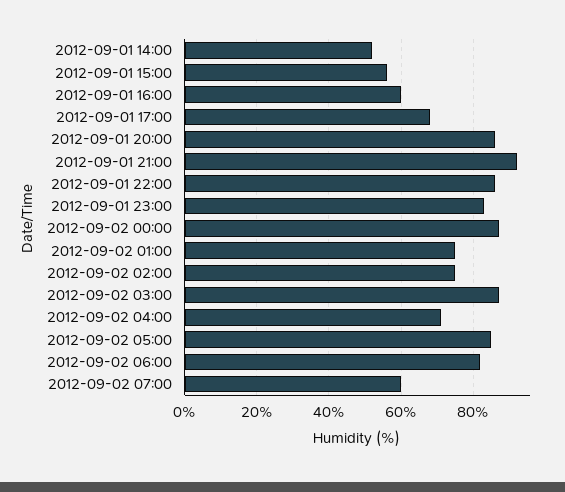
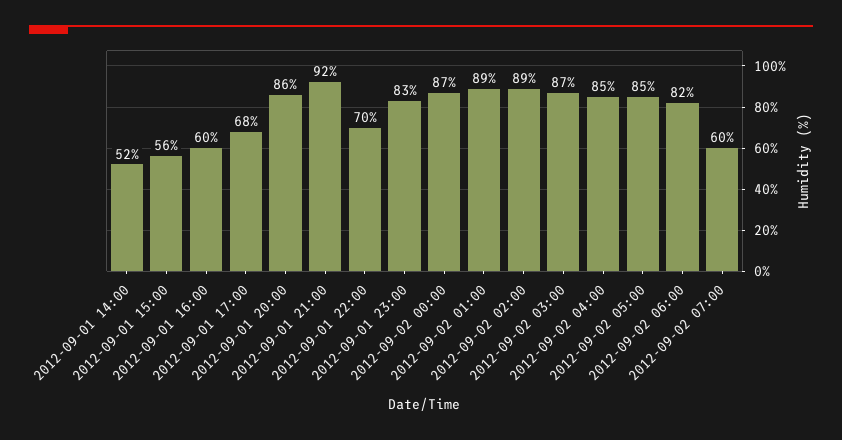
  {
    "2012-09-01 14:00": 52,
    "2012-09-01 15:00": 56,
    "2012-09-01 16:00": 60,
    "2012-09-01 17:00": 68,
    "2012-09-01 20:00": 86,
    "2012-09-01 21:00": 92,
-   "2012-09-01 22:00": 85,
+   "2012-09-01 22:00": 70,
    "2012-09-01 23:00": 83,
    "2012-09-02 00:00": 87,
-   "2012-09-02 01:00": 75,
+   "2012-09-02 01:00": 89,
-   "2012-09-02 02:00": 75,
+   "2012-09-02 02:00": 89,
    "2012-09-02 03:00": 87,
-   "2012-09-02 04:00": 70,
+   "2012-09-02 04:00": 85,
    "2012-09-02 05:00": 85,
    "2012-09-02 06:00": 82,
    "2012-09-02 07:00": 60
  }

